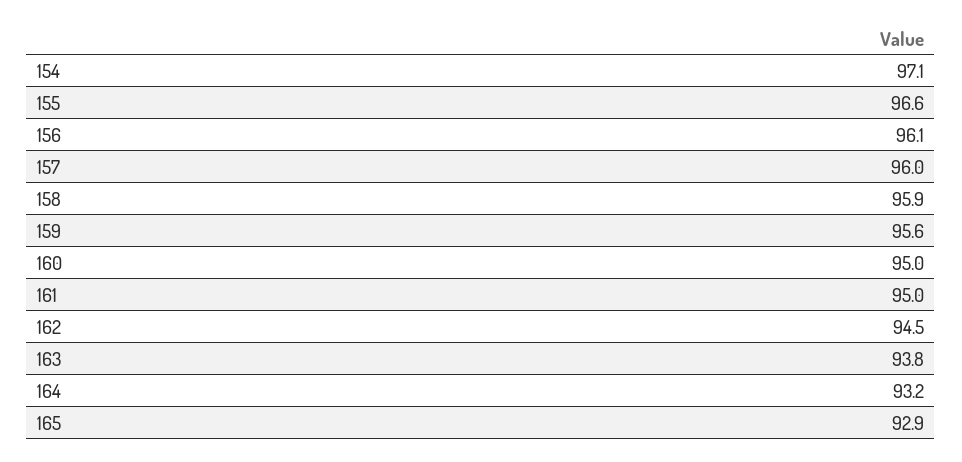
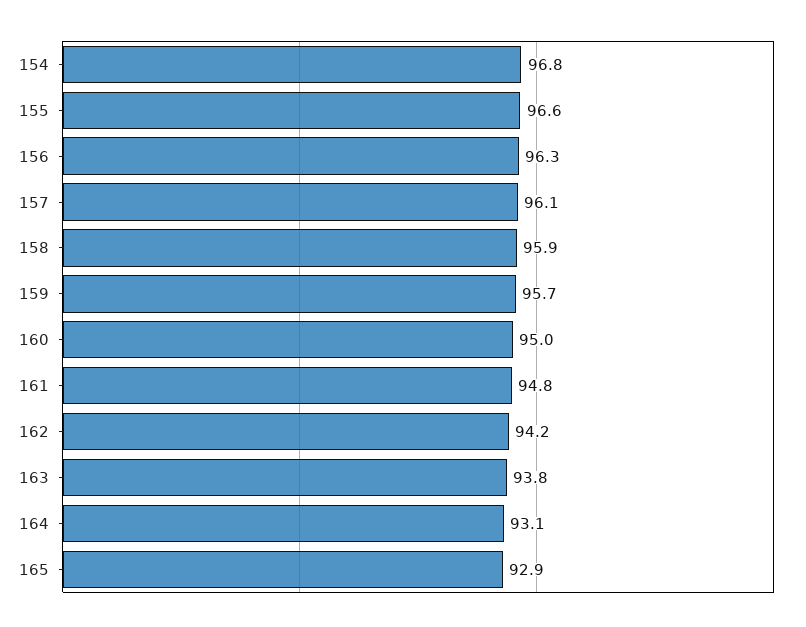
  {
-   "154": 97.1,
+   "154": 96.8,
    "155": 96.6,
-   "156": 96.1,
+   "156": 96.3,
-   "157": 96,
+   "157": 96.1,
    "158": 95.9,
-   "159": 95.6,
+   "159": 95.7,
    "160": 95,
-   "161": 95,
+   "161": 94.8,
-   "162": 94.5,
+   "162": 94.2,
    "163": 93.8,
-   "164": 93.2,
+   "164": 93.1,
    "165": 92.9
  }

